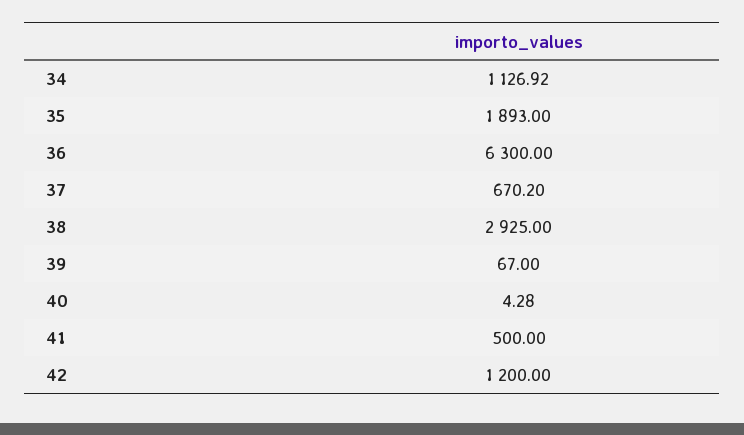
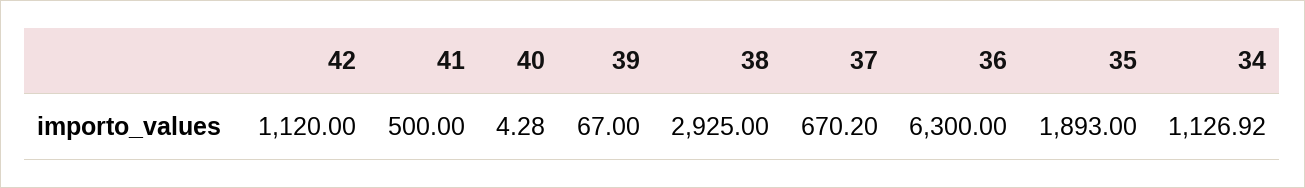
  {
    "34": 1126.92,
    "35": 1893,
    "36": 6300,
    "37": 670.2,
    "38": 2925,
    "39": 67,
    "40": 4.28,
    "41": 500,
-   "42": 1200
+   "42": 1120
  }

